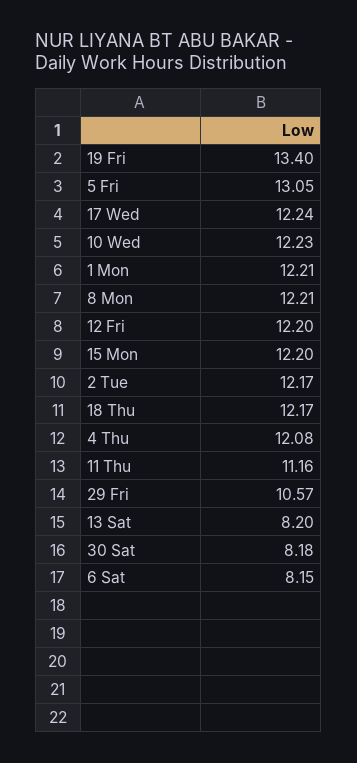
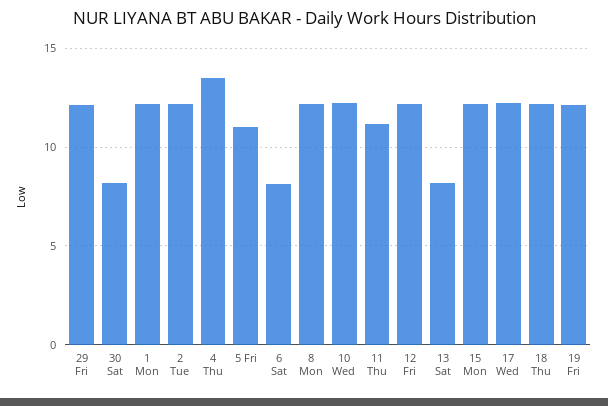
  {
-   "19 Fri": 13.4,
+   "19 Fri": 12,
-   "5 Fri": 13.05,
+   "5 Fri": 11,
    "17 Wed": 12.24,
    "10 Wed": 12.23,
    "1 Mon": 12.21,
    "8 Mon": 12.21,
    "12 Fri": 12.2,
    "15 Mon": 12.2,
    "2 Tue": 12.17,
    "18 Thu": 12.17,
-   "4 Thu": 12.08,
+   "4 Thu": 13.5,
    "11 Thu": 11.16,
-   "29 Fri": 10.57,
+   "29 Fri": 12,
    "13 Sat": 8.2,
    "30 Sat": 8.18,
    "6 Sat": 8.15
  }

